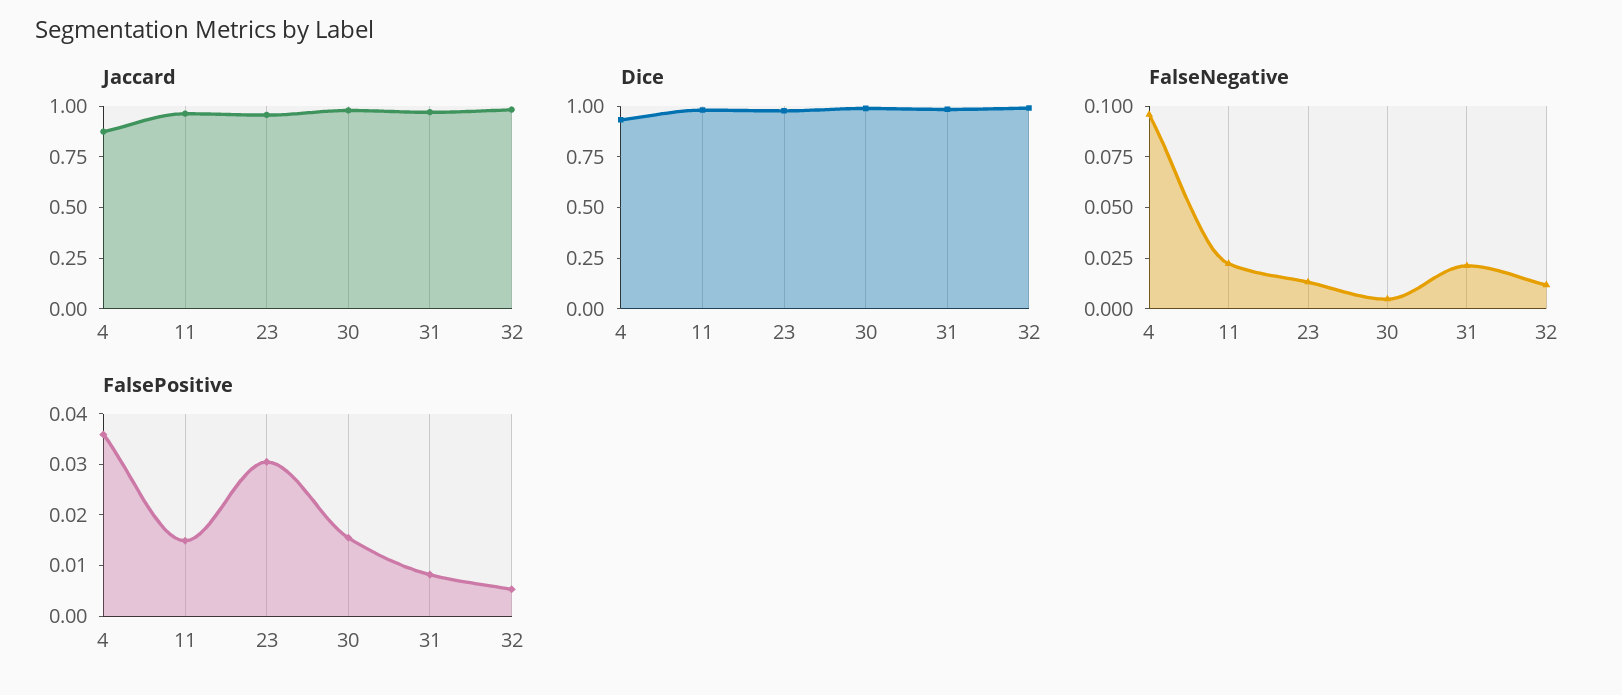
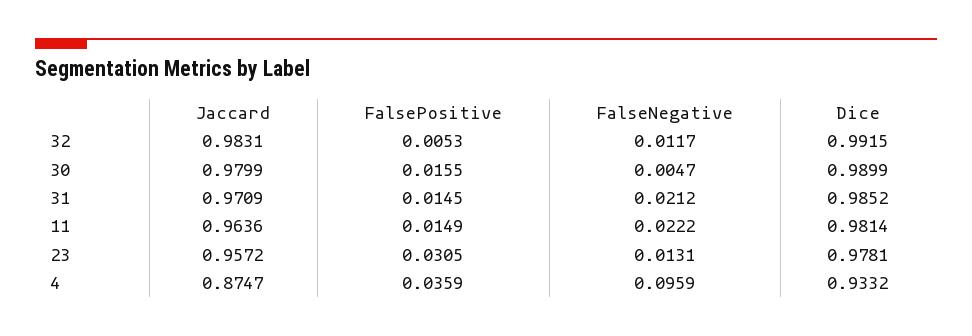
  {
    "Jaccard": {
      "4": 0.8747,
      "11": 0.9636,
      "23": 0.9572,
      "30": 0.9799,
      "31": 0.9709,
      "32": 0.9831
    },
    "Dice": {
      "4": 0.9332,
      "11": 0.9814,
      "23": 0.9781,
      "30": 0.9899,
      "31": 0.9852,
      "32": 0.9915
    },
    "FalseNegative": {
      "4": 0.0959,
      "11": 0.0222,
      "23": 0.0131,
      "30": 0.0047,
      "31": 0.0212,
      "32": 0.0117
    },
    "FalsePositive": {
      "4": 0.0359,
      "11": 0.0149,
      "23": 0.0305,
      "30": 0.0155,
-     "31": 0.008,
+     "31": 0.0145,
      "32": 0.0053
    }
  }

